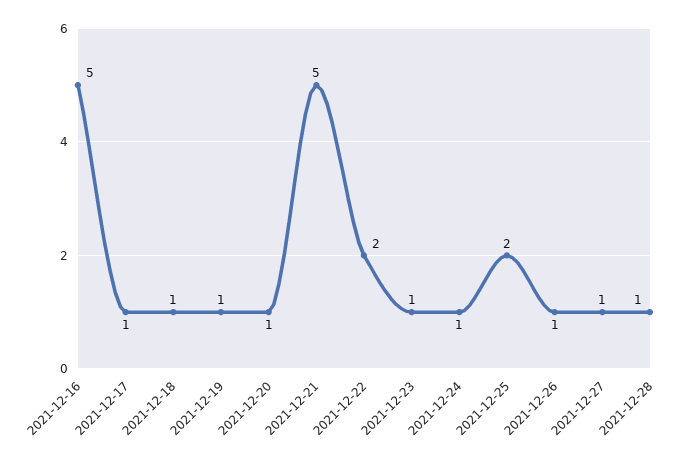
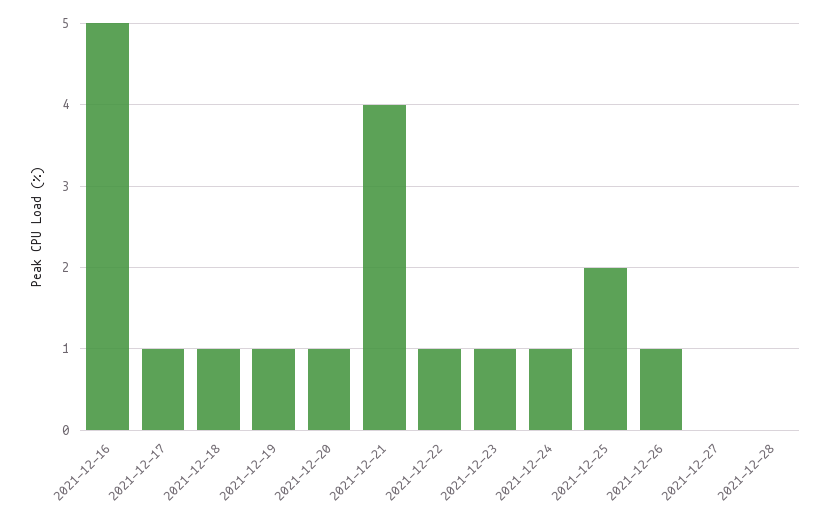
  {
    "2021-12-16": 5,
    "2021-12-17": 1,
    "2021-12-18": 1,
    "2021-12-19": 1,
    "2021-12-20": 1,
-   "2021-12-21": 5,
+   "2021-12-21": 4,
-   "2021-12-22": 2,
+   "2021-12-22": 1,
    "2021-12-23": 1,
    "2021-12-24": 1,
    "2021-12-25": 2,
    "2021-12-26": 1,
-   "2021-12-27": 1,
+   "2021-12-27": 0,
-   "2021-12-28": 1
+   "2021-12-28": 0
  }

